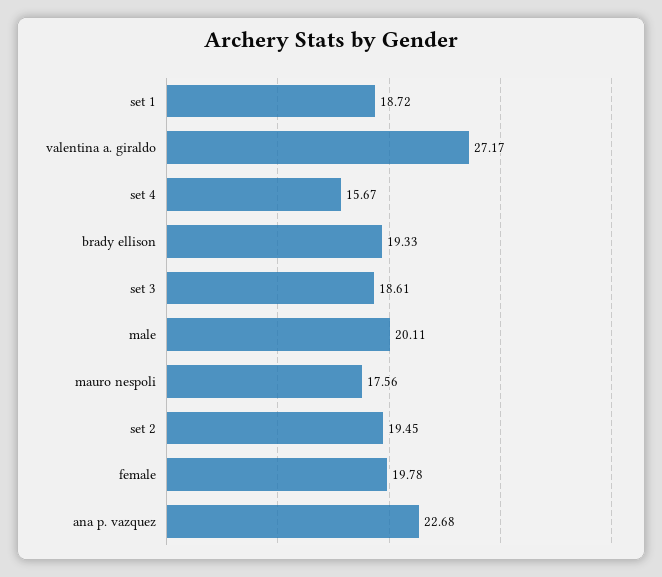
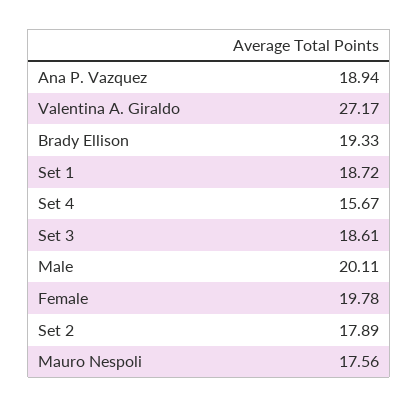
  {
    "set 1": 18.72,
    "valentina a. giraldo": 27.17,
    "set 4": 15.67,
    "brady ellison": 19.33,
    "set 3": 18.61,
    "male": 20.11,
    "mauro nespoli": 17.56,
-   "set 2": 19.45,
+   "set 2": 17.89,
    "female": 19.78,
-   "ana p. vazquez": 22.68
+   "ana p. vazquez": 18.94
  }

